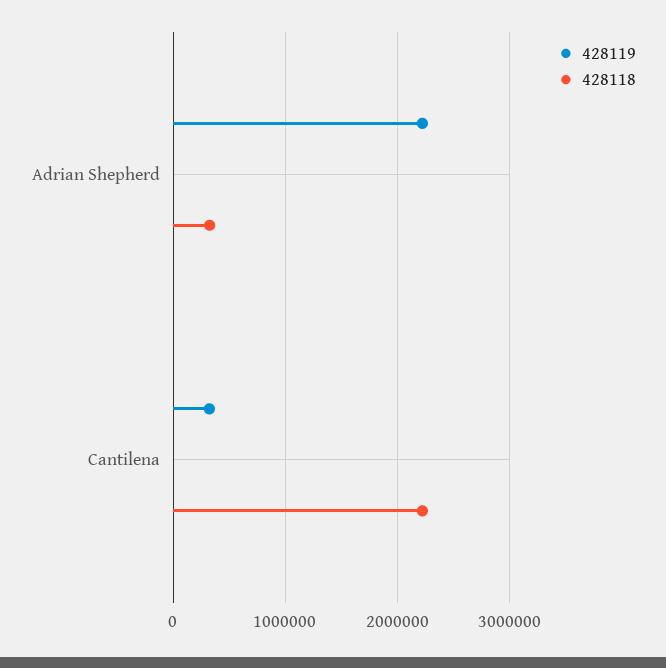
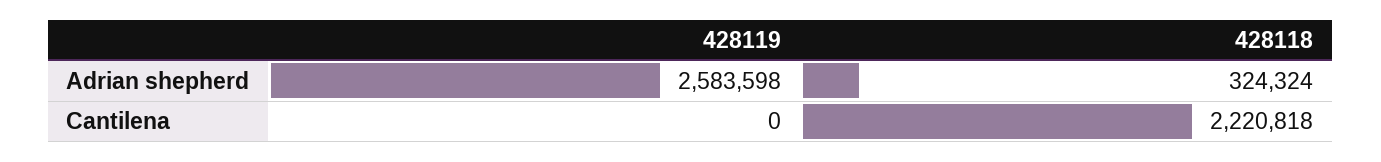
  {
    "428119": {
-     "Adrian Shepherd": 2200000,
+     "Adrian Shepherd": 2583598,
-     "Cantilena": 300000
+     "Cantilena": 0
    },
    "428118": {
      "Adrian Shepherd": 324324,
      "Cantilena": 2220818
    }
  }

